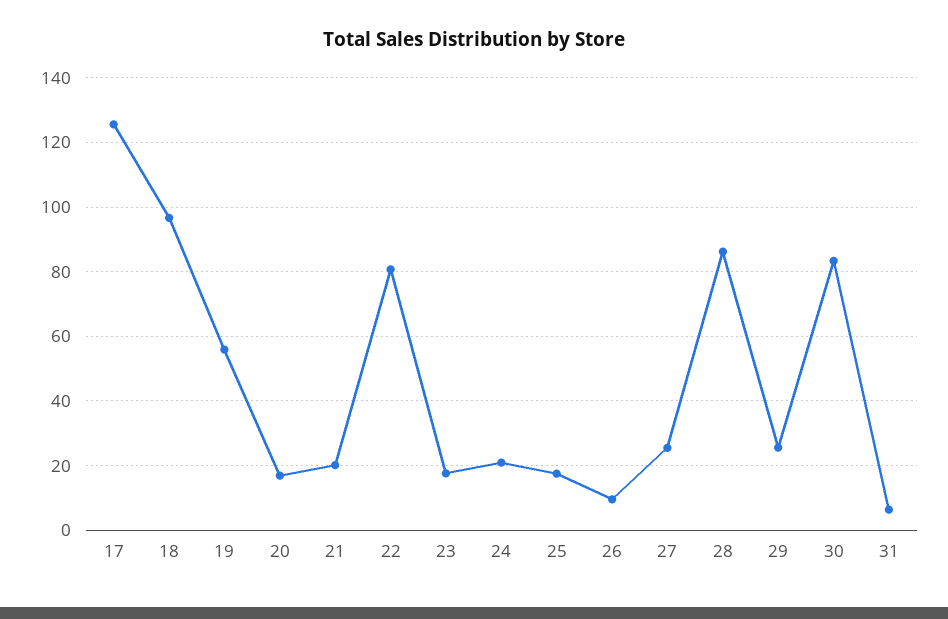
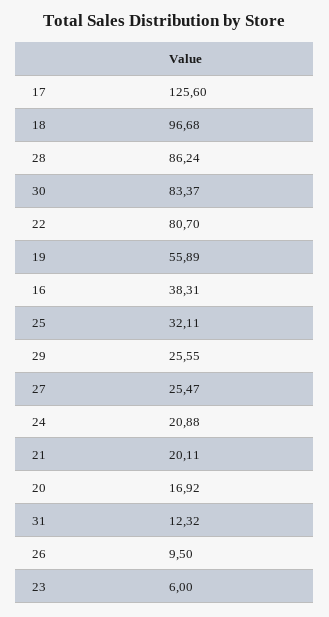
  {
    "17": 125.6,
    "18": 96.68,
    "19": 55.89,
    "20": 16.92,
    "21": 20.11,
    "22": 80.7,
-   "23": 18,
+   "23": 6,
    "24": 20.88,
-   "25": 18,
+   "25": 32.11,
    "26": 9.5,
    "27": 25.47,
    "28": 86.24,
    "29": 25.55,
    "30": 83.37,
-   "31": 6
+   "31": 12.32,
+   "16": 38.31
  }

